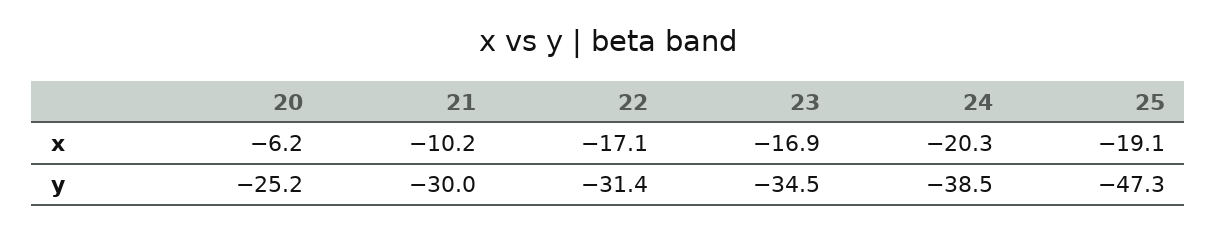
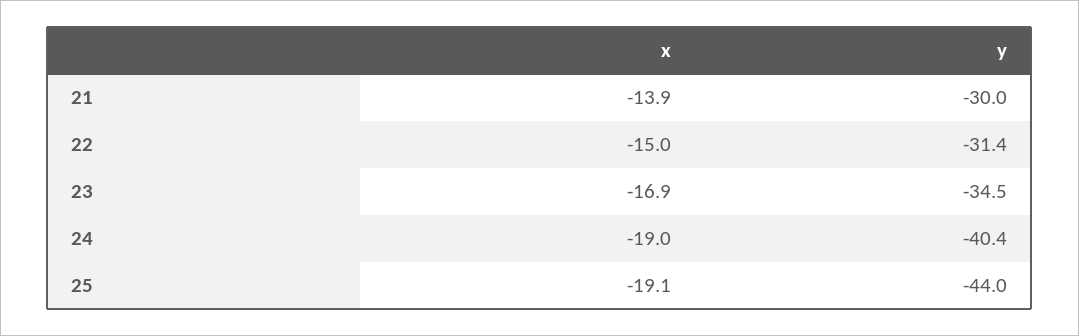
  {
-   "20": {
-     "x": -6.2,
-     "y": -25.2
-   },
    "21": {
-     "x": -10.2,
+     "x": -13.9,
      "y": -30
    },
    "22": {
-     "x": -17.1,
+     "x": -15,
      "y": -31.4
    },
    "23": {
      "x": -16.9,
      "y": -34.5
    },
    "24": {
-     "x": -20.3,
+     "x": -19,
-     "y": -38.5
+     "y": -40.4
    },
    "25": {
      "x": -19.1,
-     "y": -47.3
+     "y": -44
    }
  }

